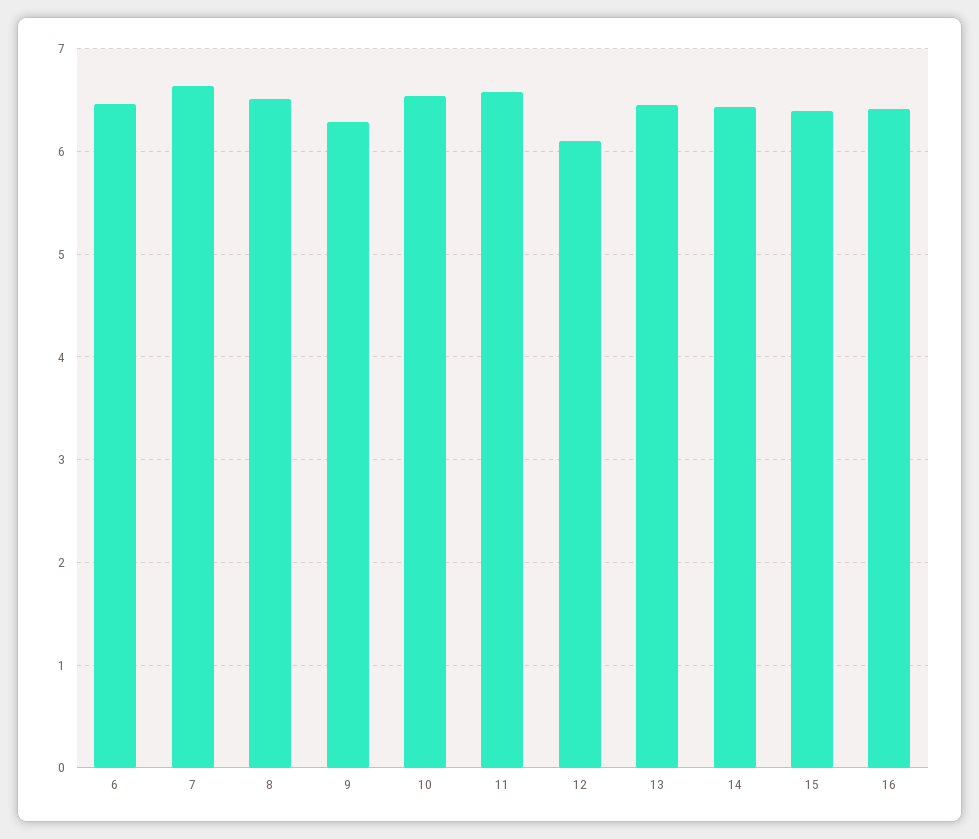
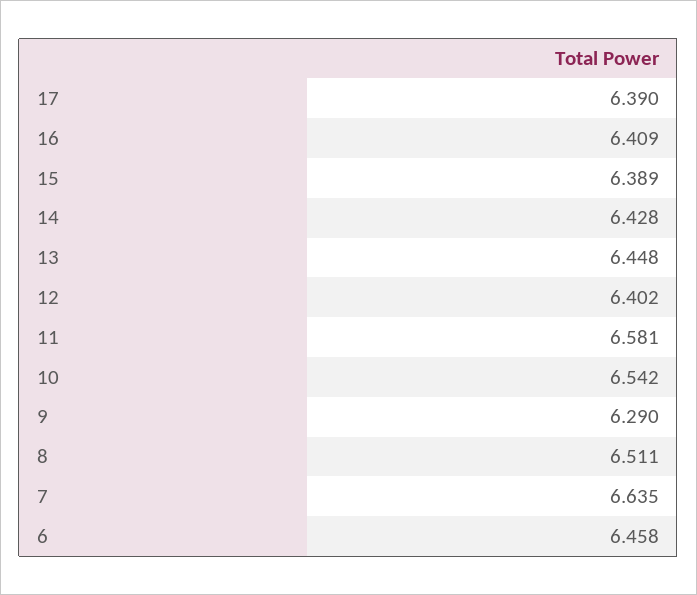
  {
    "6": 6.458,
    "7": 6.635,
    "8": 6.511,
    "9": 6.29,
    "10": 6.542,
    "11": 6.581,
-   "12": 6.1,
+   "12": 6.402,
    "13": 6.448,
    "14": 6.428,
    "15": 6.389,
-   "16": 6.409
+   "16": 6.409,
+   "17": 6.39
  }

